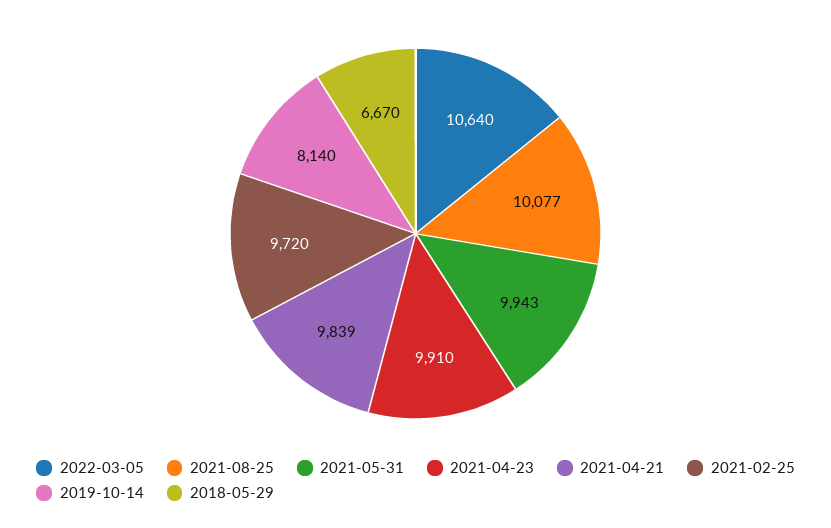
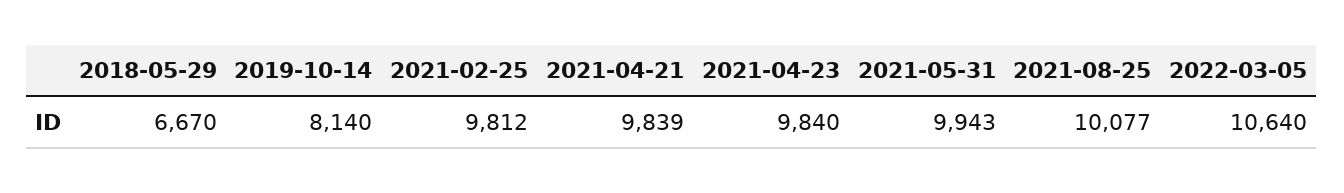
  {
    "2022-03-05": 10640,
    "2021-08-25": 10077,
    "2021-05-31": 9943,
-   "2021-04-23": 9910,
+   "2021-04-23": 9840,
    "2021-04-21": 9839,
-   "2021-02-25": 9720,
+   "2021-02-25": 9812,
    "2019-10-14": 8140,
    "2018-05-29": 6670
  }

